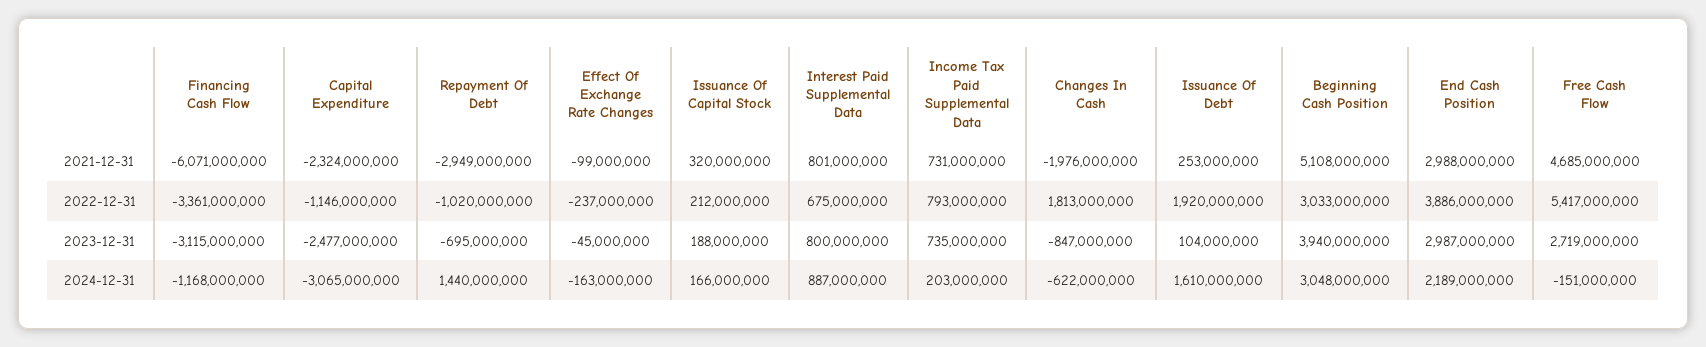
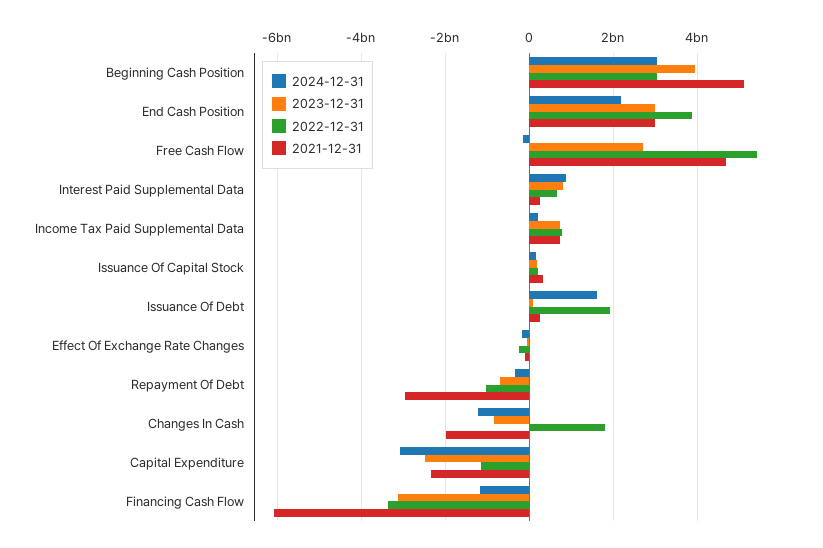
  {
    "2021-12-31": {
      "Financing Cash Flow": -6071000000,
      "Capital Expenditure": -2324000000,
      "Repayment Of Debt": -2949000000,
      "Effect Of Exchange Rate Changes": -99000000,
      "Issuance Of Capital Stock": 320000000,
-     "Interest Paid Supplemental Data": 801000000,
+     "Interest Paid Supplemental Data": 200000000,
      "Income Tax Paid Supplemental Data": 731000000,
      "Changes In Cash": -1976000000,
      "Issuance Of Debt": 253000000,
      "Beginning Cash Position": 5108000000,
      "End Cash Position": 2988000000,
      "Free Cash Flow": 4685000000
    },
    "2022-12-31": {
      "Financing Cash Flow": -3361000000,
      "Capital Expenditure": -1146000000,
      "Repayment Of Debt": -1020000000,
      "Effect Of Exchange Rate Changes": -237000000,
      "Issuance Of Capital Stock": 212000000,
      "Interest Paid Supplemental Data": 675000000,
      "Income Tax Paid Supplemental Data": 793000000,
      "Changes In Cash": 1813000000,
      "Issuance Of Debt": 1920000000,
      "Beginning Cash Position": 3033000000,
      "End Cash Position": 3886000000,
      "Free Cash Flow": 5417000000
    },
    "2023-12-31": {
      "Financing Cash Flow": -3115000000,
      "Capital Expenditure": -2477000000,
      "Repayment Of Debt": -695000000,
      "Effect Of Exchange Rate Changes": -45000000,
      "Issuance Of Capital Stock": 188000000,
      "Interest Paid Supplemental Data": 800000000,
      "Income Tax Paid Supplemental Data": 735000000,
      "Changes In Cash": -847000000,
      "Issuance Of Debt": 104000000,
      "Beginning Cash Position": 3940000000,
      "End Cash Position": 2987000000,
      "Free Cash Flow": 2719000000
    },
    "2024-12-31": {
      "Financing Cash Flow": -1168000000,
      "Capital Expenditure": -3065000000,
-     "Repayment Of Debt": 1440000000,
+     "Repayment Of Debt": -400000000,
      "Effect Of Exchange Rate Changes": -163000000,
      "Issuance Of Capital Stock": 166000000,
      "Interest Paid Supplemental Data": 887000000,
      "Income Tax Paid Supplemental Data": 203000000,
-     "Changes In Cash": -622000000,
+     "Changes In Cash": -1200000000,
      "Issuance Of Debt": 1610000000,
      "Beginning Cash Position": 3048000000,
      "End Cash Position": 2189000000,
      "Free Cash Flow": -151000000
    }
  }

